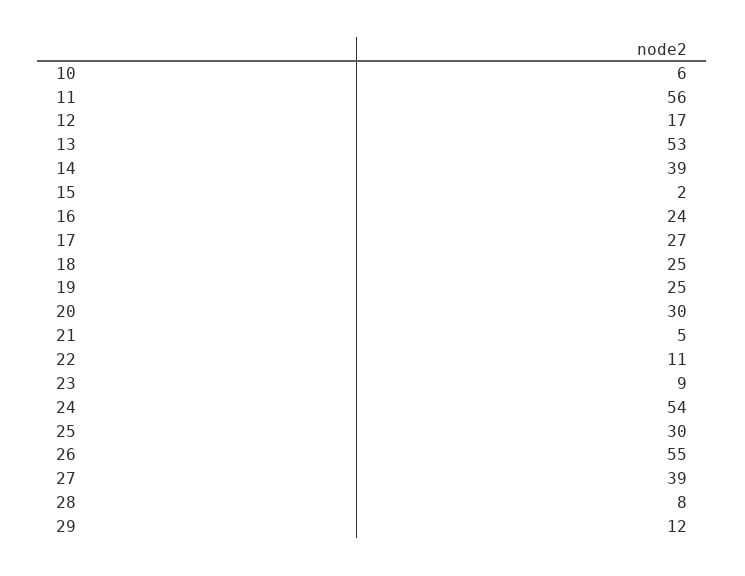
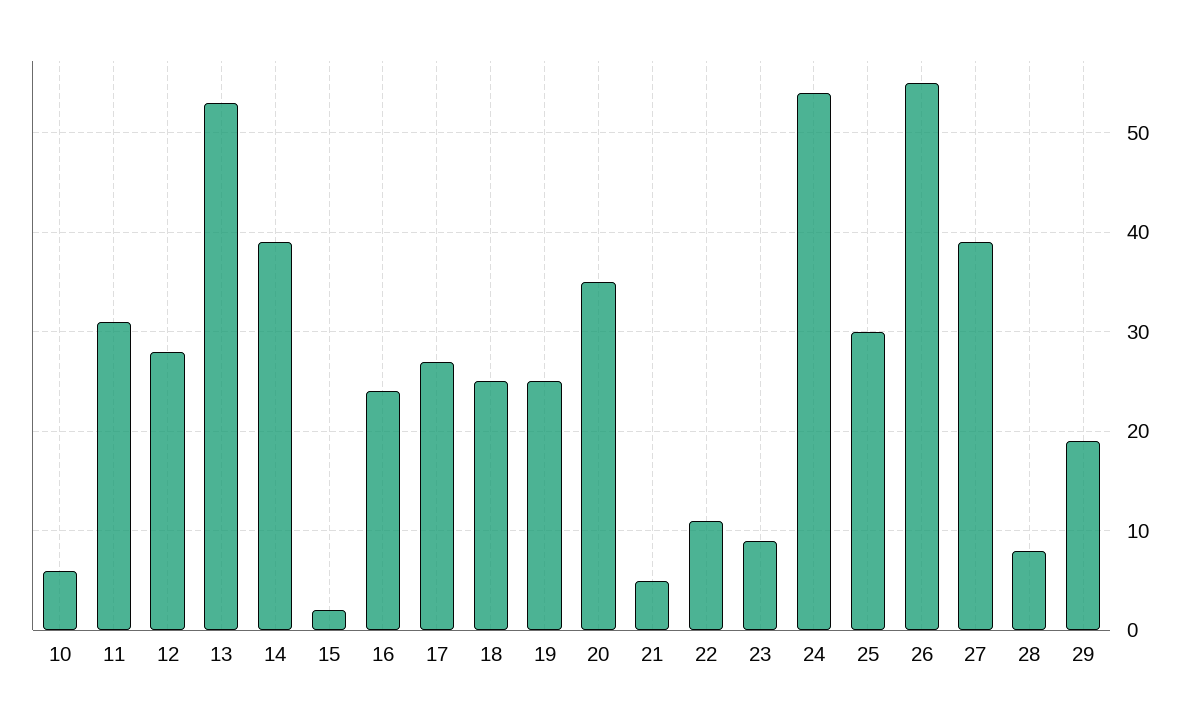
  {
    "10": 6,
-   "11": 56,
+   "11": 31,
-   "12": 17,
+   "12": 28,
    "13": 53,
    "14": 39,
    "15": 2,
    "16": 24,
    "17": 27,
    "18": 25,
    "19": 25,
-   "20": 30,
+   "20": 35,
    "21": 5,
    "22": 11,
    "23": 9,
    "24": 54,
    "25": 30,
    "26": 55,
    "27": 39,
    "28": 8,
-   "29": 12
+   "29": 19
  }

